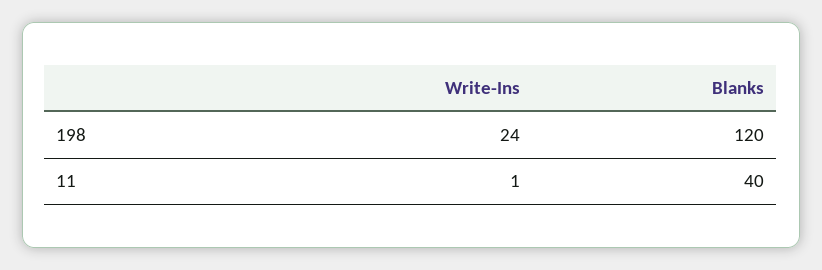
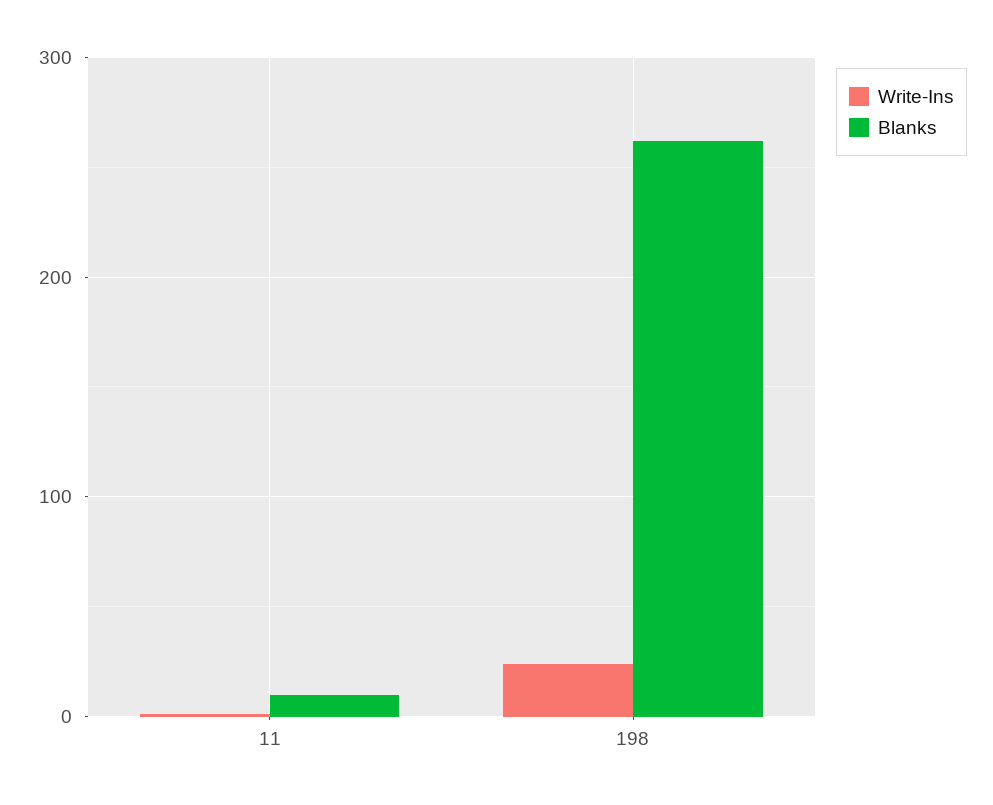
  {
    "Write-Ins": {
      "198": 24,
      "11": 1
    },
    "Blanks": {
-     "198": 120,
+     "198": 260,
-     "11": 40
+     "11": 10
    }
  }

